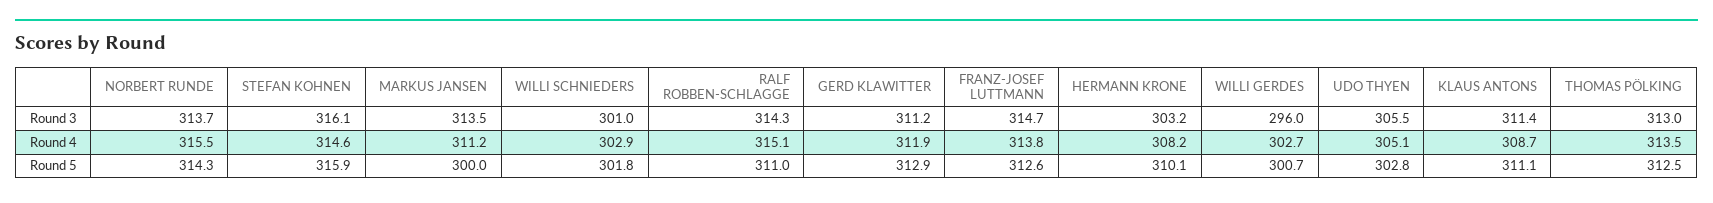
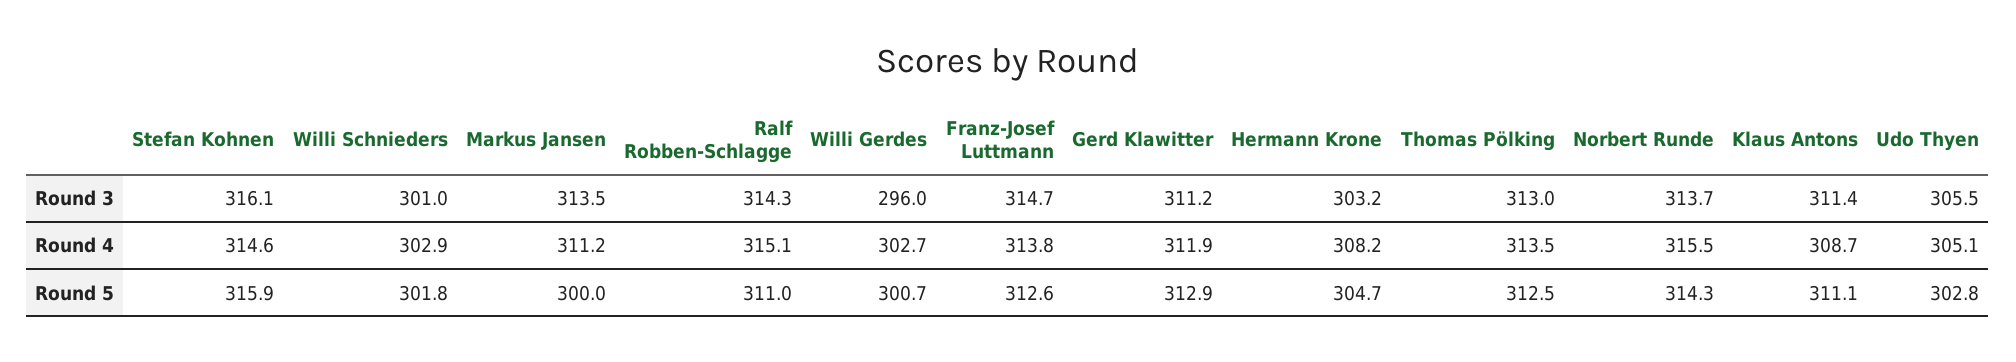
  {
    "NORBERT RUNDE": {
      "Round 3": 313.7,
      "Round 4": 315.5,
      "Round 5": 314.3
    },
    "STEFAN KOHNEN": {
      "Round 3": 316.1,
      "Round 4": 314.6,
      "Round 5": 315.9
    },
    "MARKUS JANSEN": {
      "Round 3": 313.5,
      "Round 4": 311.2,
      "Round 5": 300
    },
    "WILLI SCHNIEDERS": {
      "Round 3": 301,
      "Round 4": 302.9,
      "Round 5": 301.8
    },
    "RALF ROBBEN-SCHLAGGE": {
      "Round 3": 314.3,
      "Round 4": 315.1,
      "Round 5": 311
    },
    "GERD KLAWITTER": {
      "Round 3": 311.2,
      "Round 4": 311.9,
      "Round 5": 312.9
    },
    "FRANZ-JOSEF LUTTMANN": {
      "Round 3": 314.7,
      "Round 4": 313.8,
      "Round 5": 312.6
    },
    "HERMANN KRONE": {
      "Round 3": 303.2,
      "Round 4": 308.2,
-     "Round 5": 310.1
+     "Round 5": 304.7
    },
    "WILLI GERDES": {
      "Round 3": 296,
      "Round 4": 302.7,
      "Round 5": 300.7
    },
    "UDO THYEN": {
      "Round 3": 305.5,
      "Round 4": 305.1,
      "Round 5": 302.8
    },
    "KLAUS ANTONS": {
      "Round 3": 311.4,
      "Round 4": 308.7,
      "Round 5": 311.1
    },
    "THOMAS PÖLKING": {
      "Round 3": 313,
      "Round 4": 313.5,
      "Round 5": 312.5
    }
  }

